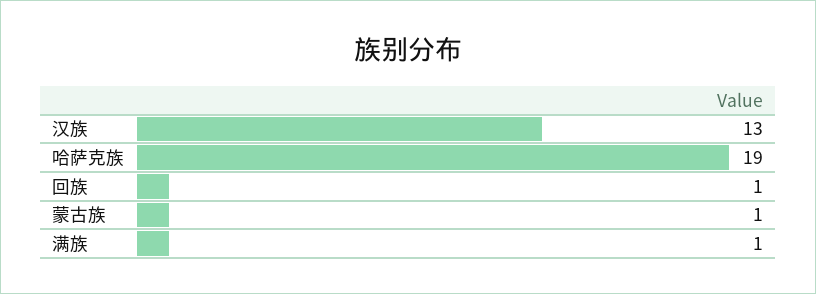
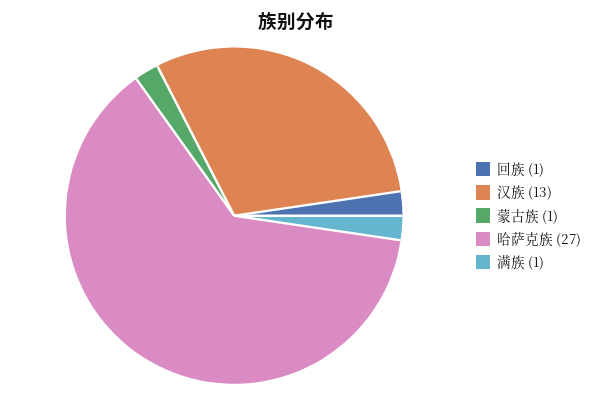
  {
    "汉族": 13,
-   "哈萨克族": 19,
+   "哈萨克族": 27,
    "回族": 1,
    "蒙古族": 1,
    "满族": 1
  }

